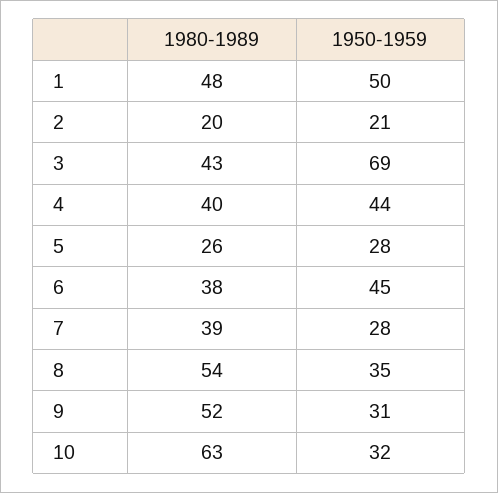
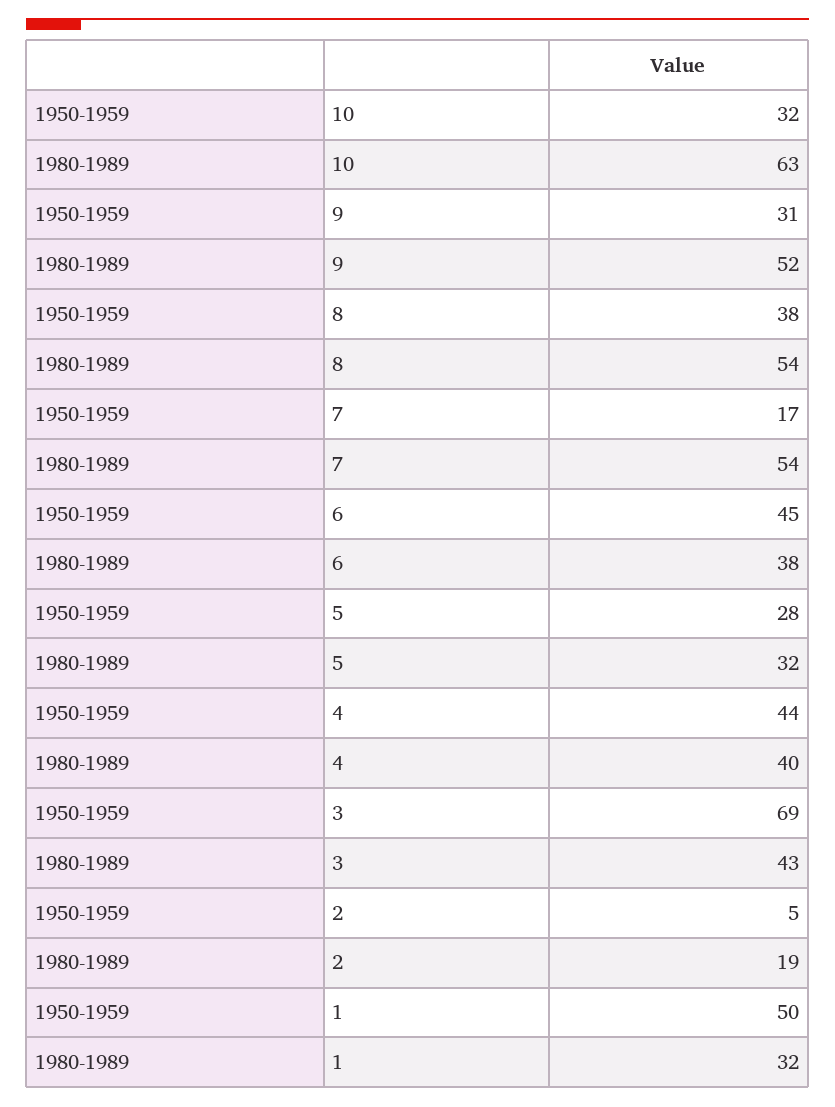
  {
    "1980-1989": {
-     "1": 48,
+     "1": 32,
-     "2": 20,
+     "2": 19,
      "3": 43,
      "4": 40,
-     "5": 26,
+     "5": 32,
      "6": 38,
-     "7": 39,
+     "7": 54,
      "8": 54,
      "9": 52,
      "10": 63
    },
    "1950-1959": {
      "1": 50,
-     "2": 21,
+     "2": 5,
      "3": 69,
      "4": 44,
      "5": 28,
      "6": 45,
-     "7": 28,
+     "7": 17,
-     "8": 35,
+     "8": 38,
      "9": 31,
      "10": 32
    }
  }

